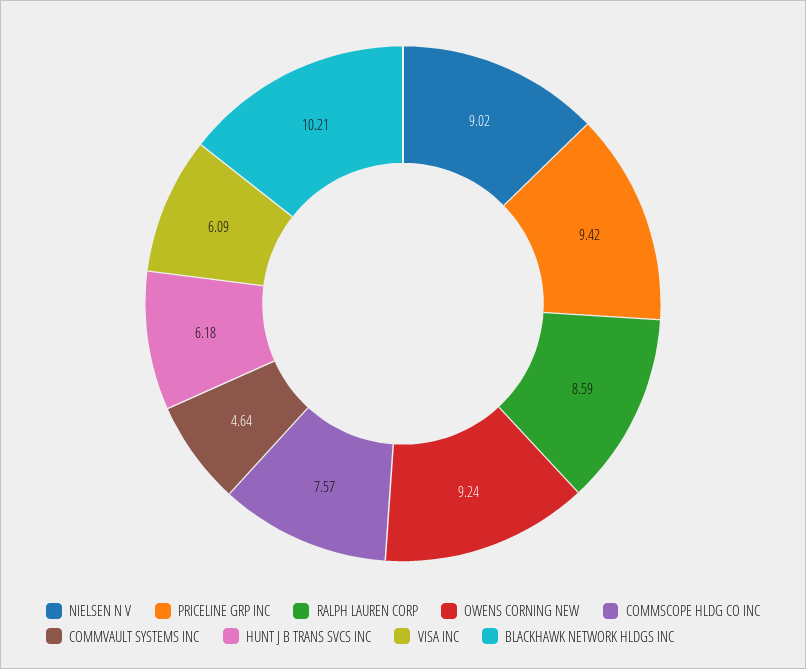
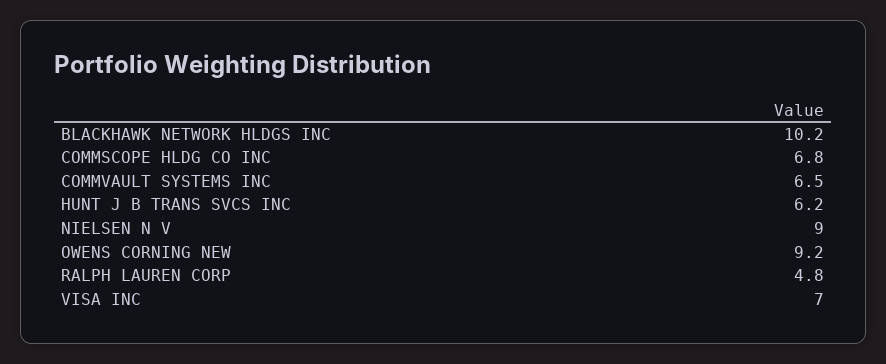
  {
    "NIELSEN N V": 9.02,
-   "PRICELINE GRP INC": 9.42,
-   "RALPH LAUREN CORP": 8.59,
+   "RALPH LAUREN CORP": 4.8,
    "OWENS CORNING NEW": 9.24,
-   "COMMSCOPE HLDG CO INC": 7.57,
+   "COMMSCOPE HLDG CO INC": 6.8,
-   "COMMVAULT SYSTEMS INC": 4.64,
+   "COMMVAULT SYSTEMS INC": 6.5,
    "HUNT J B TRANS SVCS INC": 6.18,
-   "VISA INC": 6.09,
+   "VISA INC": 7,
    "BLACKHAWK NETWORK HLDGS INC": 10.21
  }

